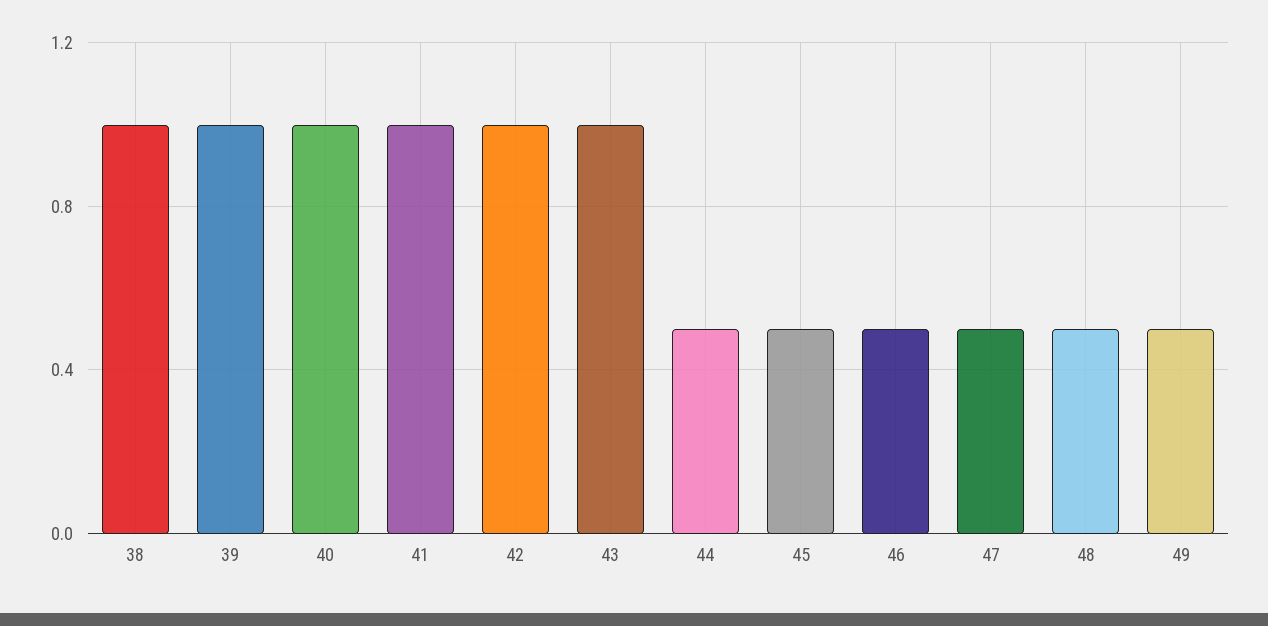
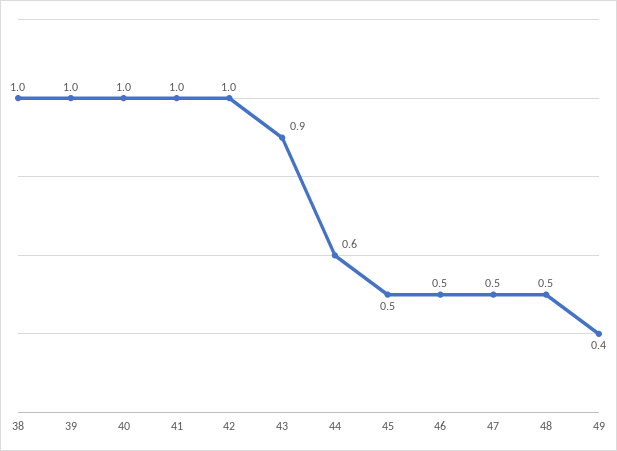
  {
    "38": 1,
    "39": 1,
    "40": 1,
    "41": 1,
    "42": 1,
-   "43": 1,
+   "43": 0.9,
-   "44": 0.5,
+   "44": 0.6,
    "45": 0.5,
    "46": 0.5,
    "47": 0.5,
    "48": 0.5,
-   "49": 0.5
+   "49": 0.4
  }

